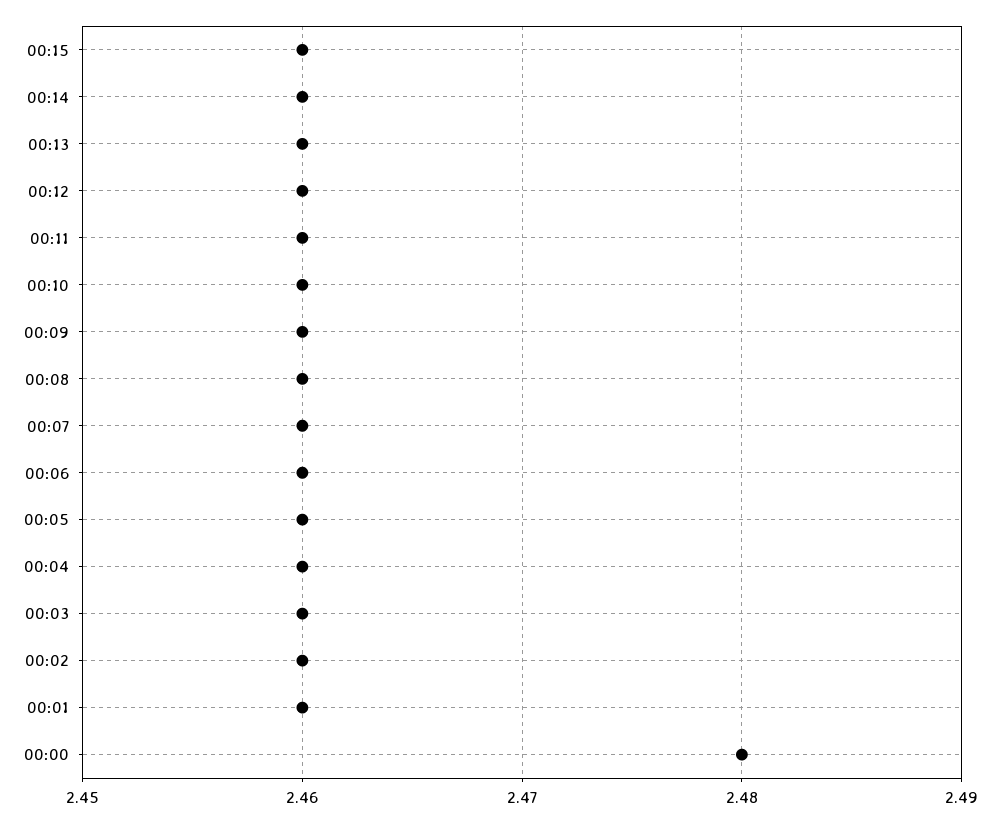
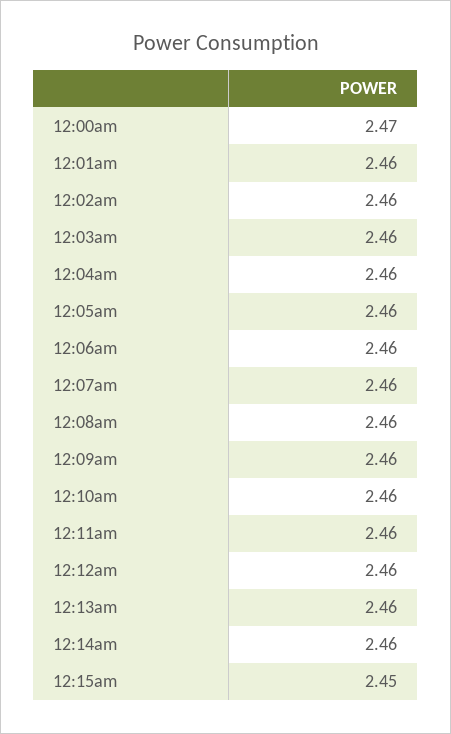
  {
-   "00:15": 2.46,
+   "00:15": 2.45,
    "00:14": 2.46,
    "00:13": 2.46,
    "00:12": 2.46,
    "00:11": 2.46,
    "00:10": 2.46,
    "00:09": 2.46,
    "00:08": 2.46,
    "00:07": 2.46,
    "00:06": 2.46,
    "00:05": 2.46,
    "00:04": 2.46,
    "00:03": 2.46,
    "00:02": 2.46,
    "00:01": 2.46,
-   "00:00": 2.48
+   "00:00": 2.47
  }

